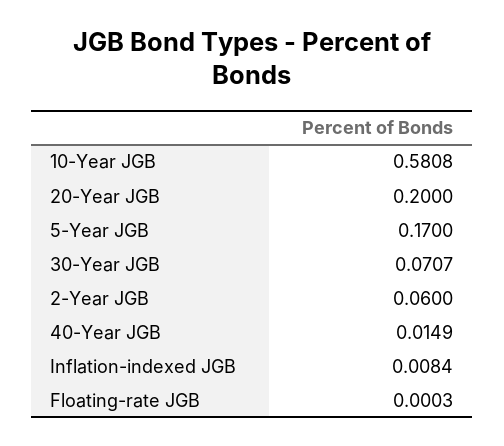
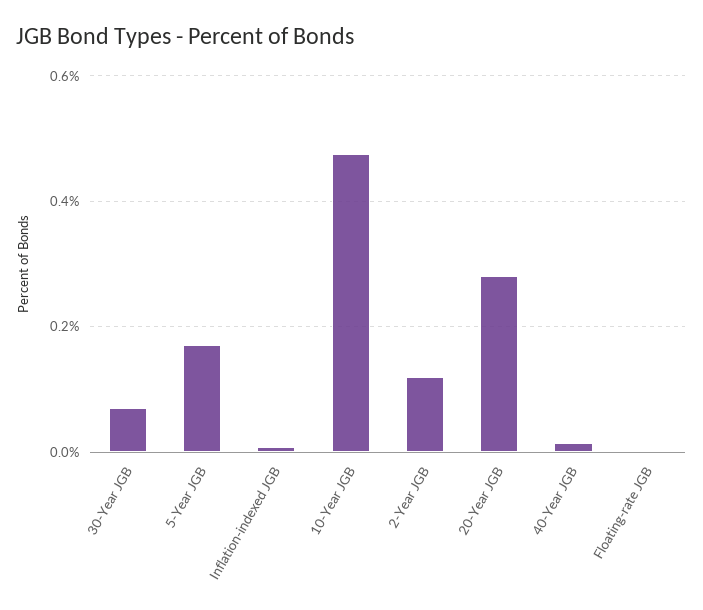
  {
-   "10-Year JGB": 0.5808,
+   "10-Year JGB": 0.48,
-   "20-Year JGB": 0.2,
+   "20-Year JGB": 0.28,
    "5-Year JGB": 0.17,
    "30-Year JGB": 0.0707,
-   "2-Year JGB": 0.06,
+   "2-Year JGB": 0.12,
    "40-Year JGB": 0.0149,
    "Inflation-indexed JGB": 0.0084,
    "Floating-rate JGB": 0.0003
  }

